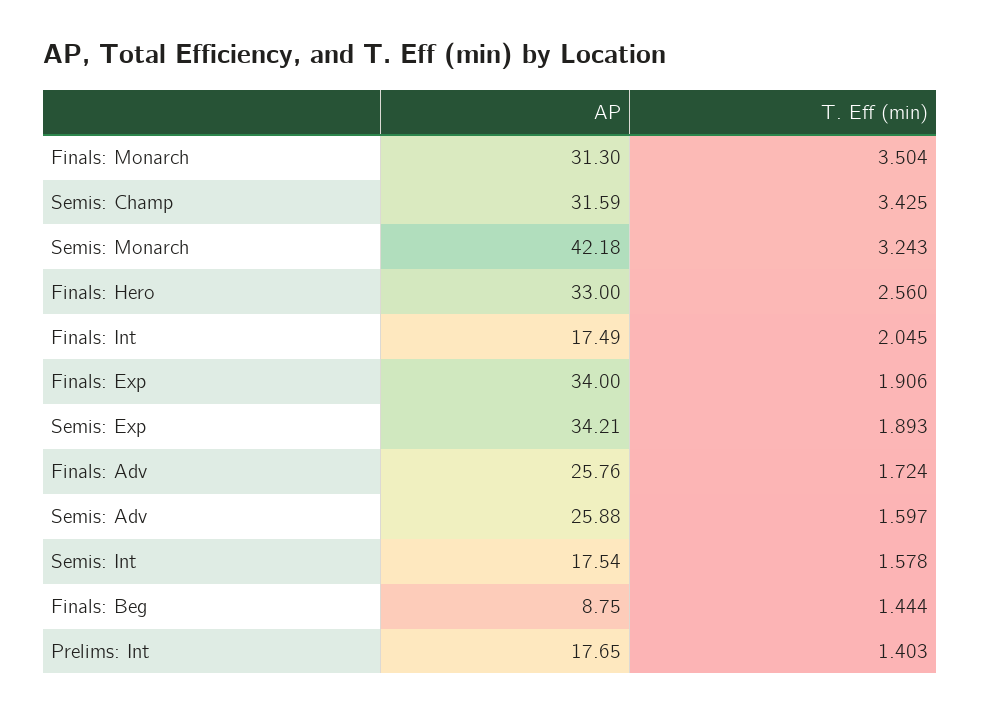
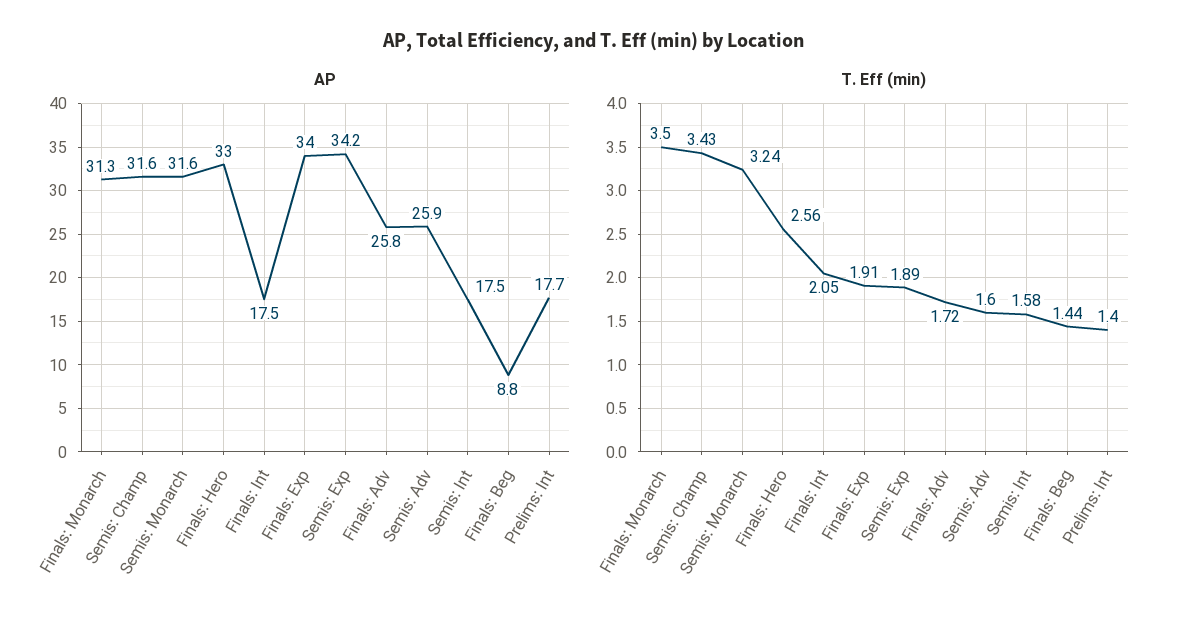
  {
    "AP": {
      "Finals: Monarch": 31.3,
      "Semis: Champ": 31.59,
-     "Semis: Monarch": 42.18,
+     "Semis: Monarch": 31.6,
      "Finals: Hero": 33,
      "Finals: Int": 17.49,
      "Finals: Exp": 34,
      "Semis: Exp": 34.21,
      "Finals: Adv": 25.76,
      "Semis: Adv": 25.88,
      "Semis: Int": 17.54,
      "Finals: Beg": 8.75,
      "Prelims: Int": 17.65
    },
    "T. Eff (min)": {
      "Finals: Monarch": 3.504,
      "Semis: Champ": 3.425,
      "Semis: Monarch": 3.243,
      "Finals: Hero": 2.56,
      "Finals: Int": 2.045,
      "Finals: Exp": 1.906,
      "Semis: Exp": 1.893,
      "Finals: Adv": 1.724,
      "Semis: Adv": 1.597,
      "Semis: Int": 1.578,
      "Finals: Beg": 1.444,
      "Prelims: Int": 1.403
    }
  }

